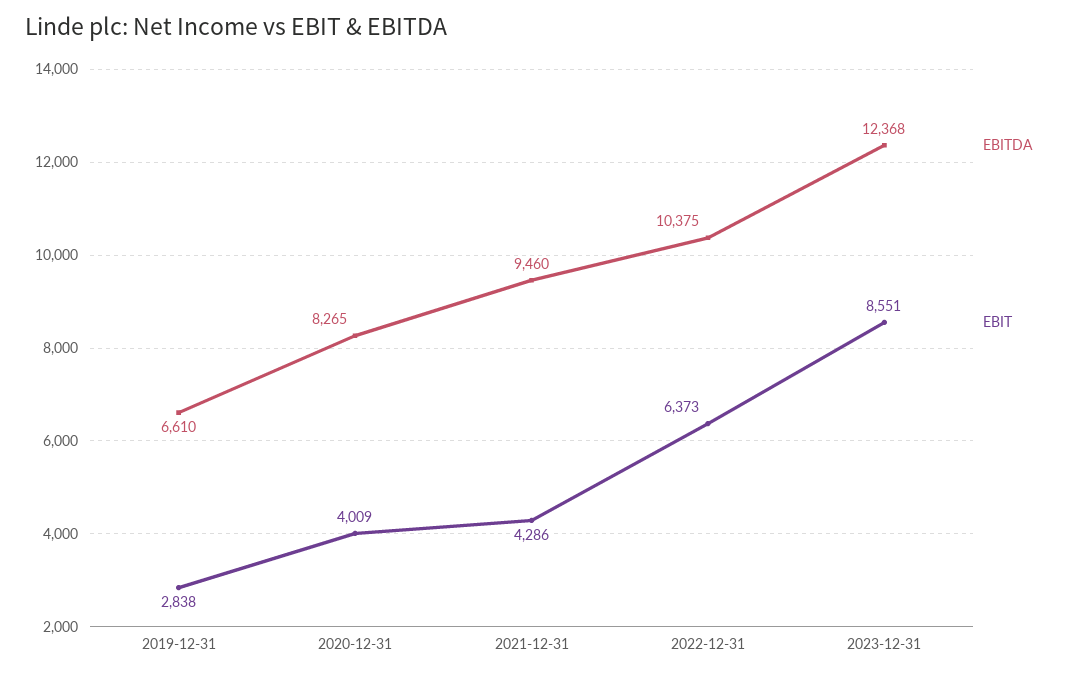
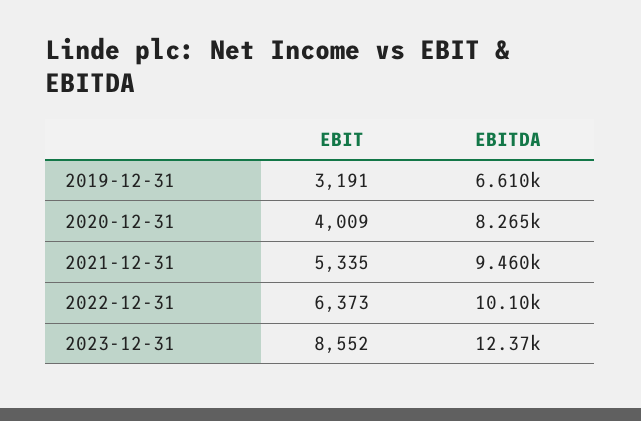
  {
    "EBITDA": {
      "2019-12-31": 6610,
      "2020-12-31": 8265,
      "2021-12-31": 9460,
-     "2022-12-31": 10375,
+     "2022-12-31": 10100,
      "2023-12-31": 12368
    },
    "EBIT": {
-     "2019-12-31": 2838,
+     "2019-12-31": 3191,
      "2020-12-31": 4009,
-     "2021-12-31": 4286,
+     "2021-12-31": 5335,
      "2022-12-31": 6373,
-     "2023-12-31": 8551
+     "2023-12-31": 8552
    }
  }

